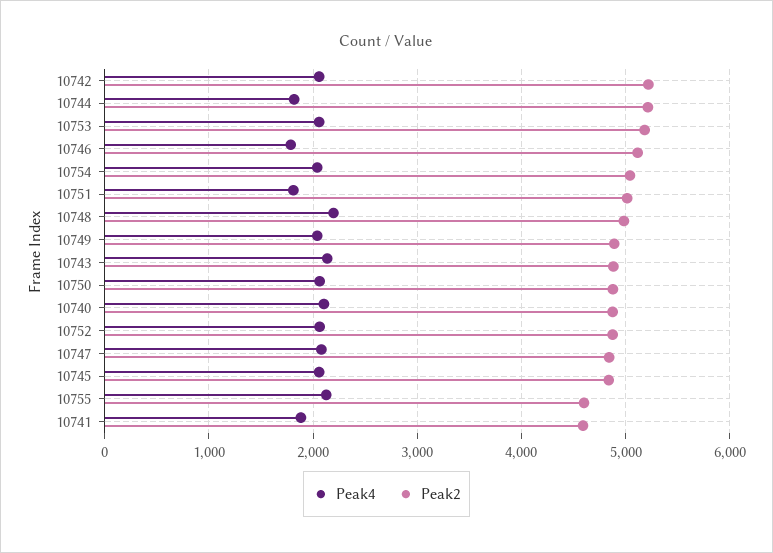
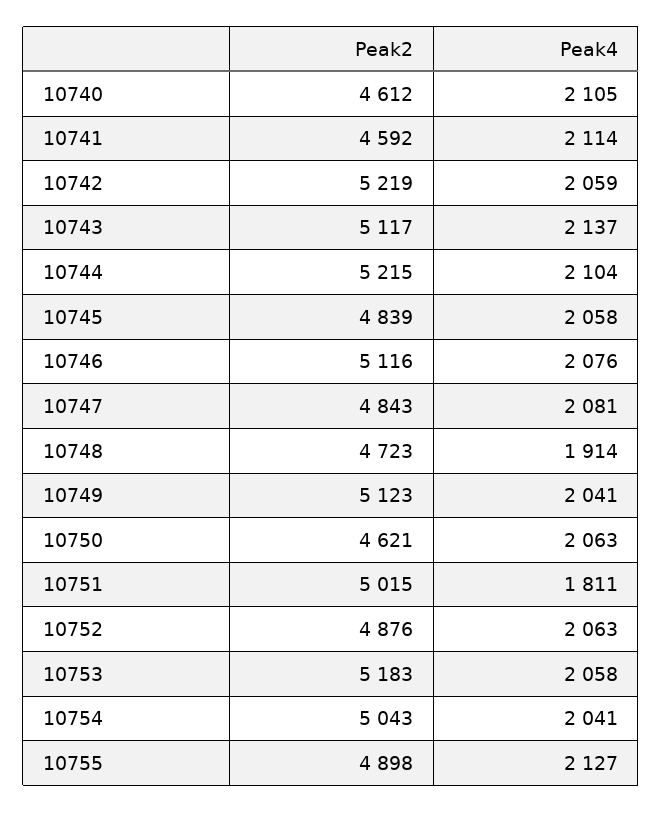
  {
    "Peak4": {
      "10742": 2059,
-     "10744": 1800,
+     "10744": 2104,
      "10753": 2058,
-     "10746": 1800,
+     "10746": 2076,
      "10754": 2041,
      "10751": 1811,
-     "10748": 2200,
+     "10748": 1914,
      "10749": 2041,
      "10743": 2137,
      "10750": 2063,
      "10740": 2105,
      "10752": 2063,
      "10747": 2081,
      "10745": 2058,
      "10755": 2127,
-     "10741": 1900
+     "10741": 2114
    },
    "Peak2": {
      "10742": 5219,
      "10744": 5215,
      "10753": 5183,
      "10746": 5116,
      "10754": 5043,
      "10751": 5015,
-     "10748": 5000,
+     "10748": 4723,
-     "10749": 4900,
+     "10749": 5123,
-     "10743": 4900,
+     "10743": 5117,
-     "10750": 4900,
+     "10750": 4621,
-     "10740": 4900,
+     "10740": 4612,
      "10752": 4876,
      "10747": 4843,
      "10745": 4839,
-     "10755": 4600,
+     "10755": 4898,
      "10741": 4592
    }
  }

